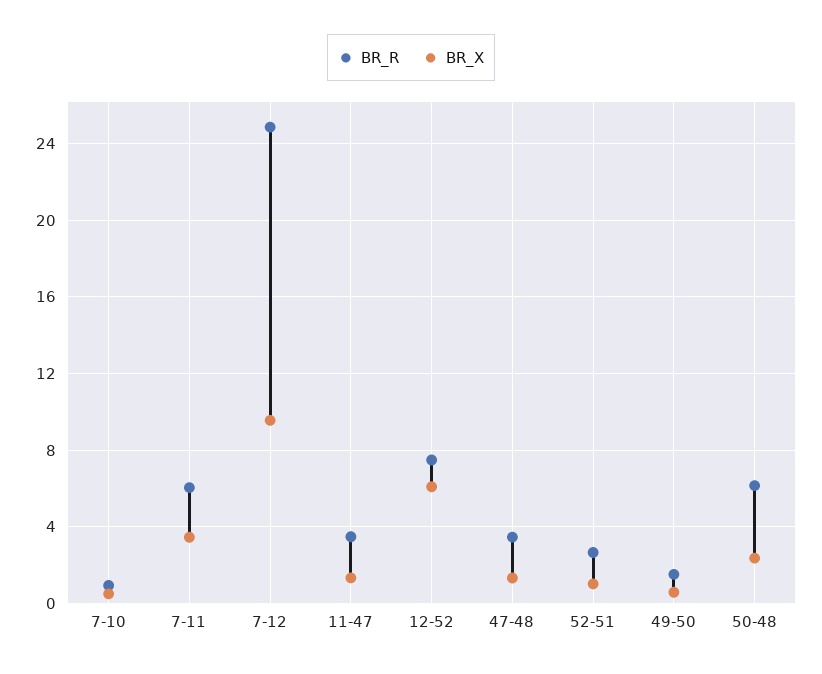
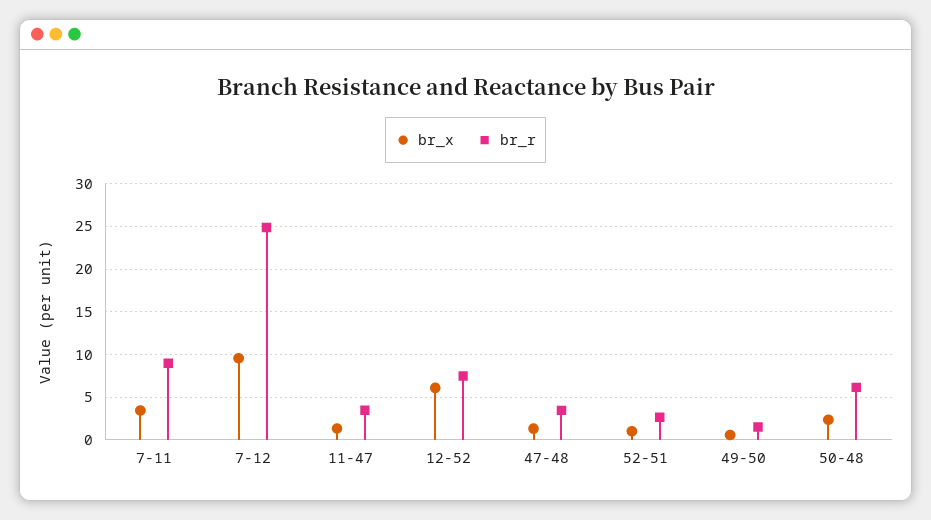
  {
    "BR_R": {
-     "7-10": 1,
-     "7-11": 6,
+     "7-11": 9,
      "7-12": 25,
      "11-47": 3.5,
      "12-52": 7.5,
      "47-48": 3.5,
      "52-51": 2.5,
      "49-50": 1.5,
      "50-48": 6
    },
    "BR_X": {
-     "7-10": 0.5,
      "7-11": 3.5,
      "7-12": 9.5,
      "11-47": 1.5,
      "12-52": 6,
      "47-48": 1.5,
      "52-51": 1,
      "49-50": 0.5,
      "50-48": 2.5
    }
  }

